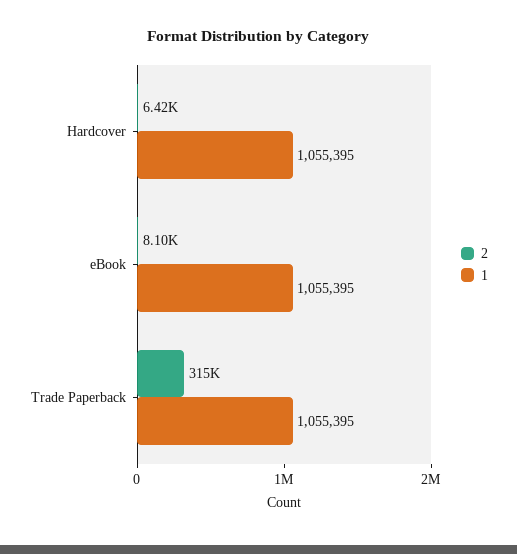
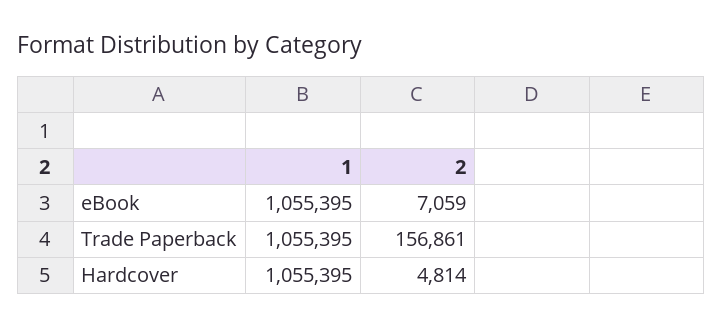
  {
    "2": {
-     "Hardcover": 6420,
+     "Hardcover": 4814,
-     "eBook": 8100,
+     "eBook": 7059,
-     "Trade Paperback": 315000
+     "Trade Paperback": 156861
    },
    "1": {
      "Hardcover": 1055395,
      "eBook": 1055395,
      "Trade Paperback": 1055395
    }
  }

